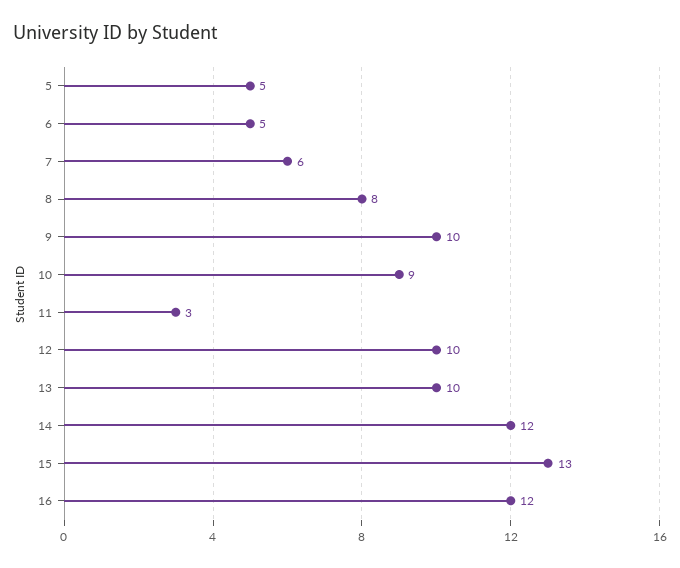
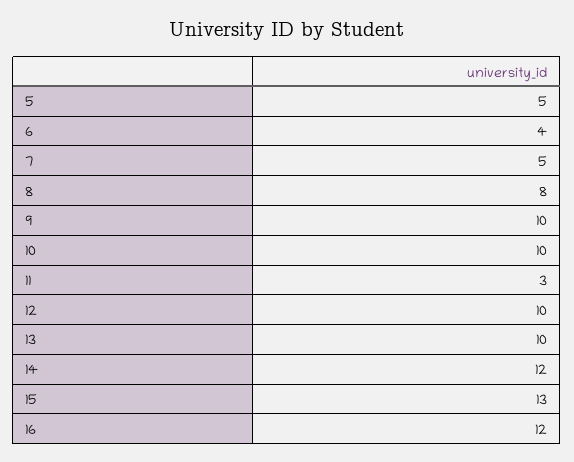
  {
    "5": 5,
-   "6": 5,
+   "6": 4,
-   "7": 6,
+   "7": 5,
    "8": 8,
    "9": 10,
-   "10": 9,
+   "10": 10,
    "11": 3,
    "12": 10,
    "13": 10,
    "14": 12,
    "15": 13,
    "16": 12
  }

